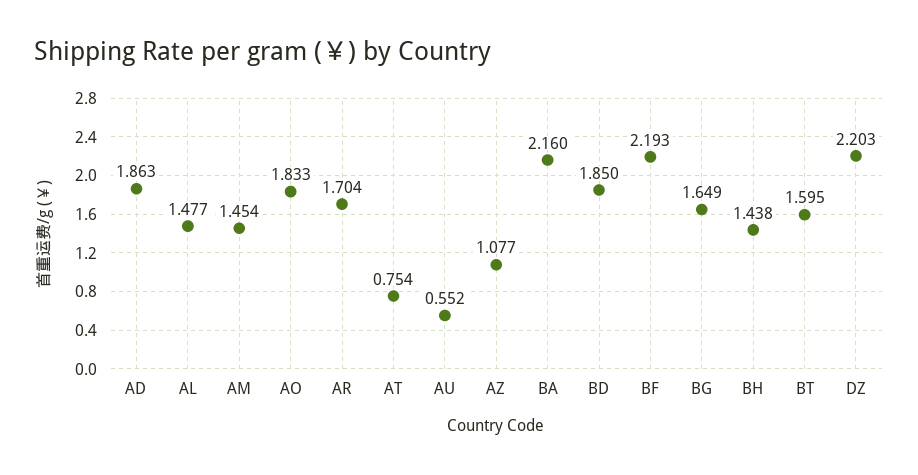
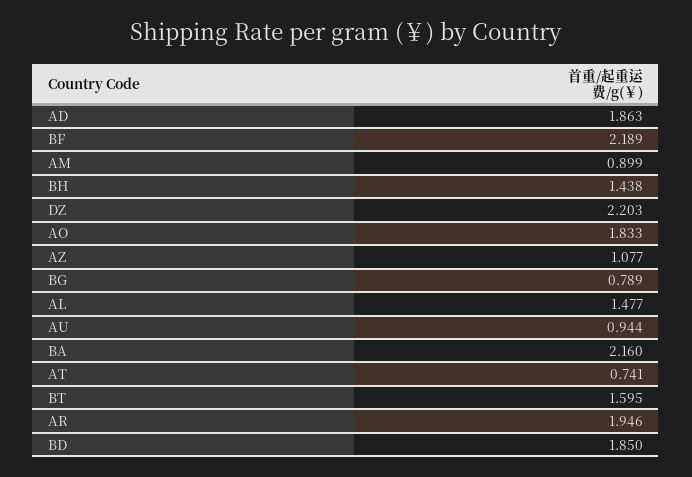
  {
    "AD": 1.863,
    "AL": 1.477,
-   "AM": 1.454,
+   "AM": 0.899,
    "AO": 1.833,
-   "AR": 1.704,
+   "AR": 1.946,
-   "AT": 0.754,
+   "AT": 0.741,
-   "AU": 0.552,
+   "AU": 0.944,
    "AZ": 1.077,
    "BA": 2.16,
    "BD": 1.85,
-   "BF": 2.193,
+   "BF": 2.189,
-   "BG": 1.649,
+   "BG": 0.789,
    "BH": 1.438,
    "BT": 1.595,
    "DZ": 2.203
  }

